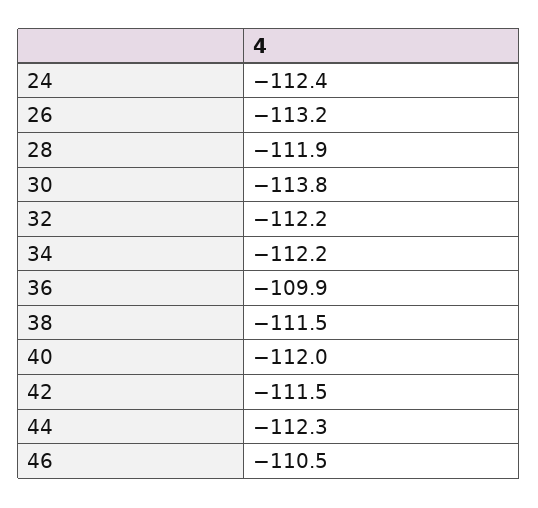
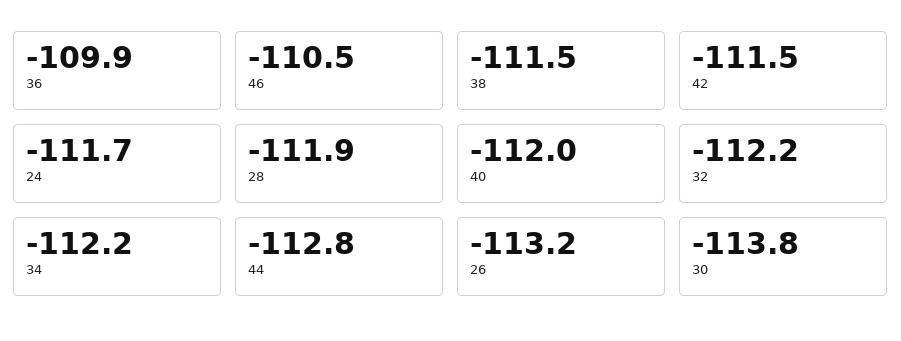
  {
-   "24": -112.4,
+   "24": -111.7,
    "26": -113.2,
    "28": -111.9,
    "30": -113.8,
    "32": -112.2,
    "34": -112.2,
    "36": -109.9,
    "38": -111.5,
    "40": -112,
    "42": -111.5,
-   "44": -112.3,
+   "44": -112.8,
    "46": -110.5
  }

